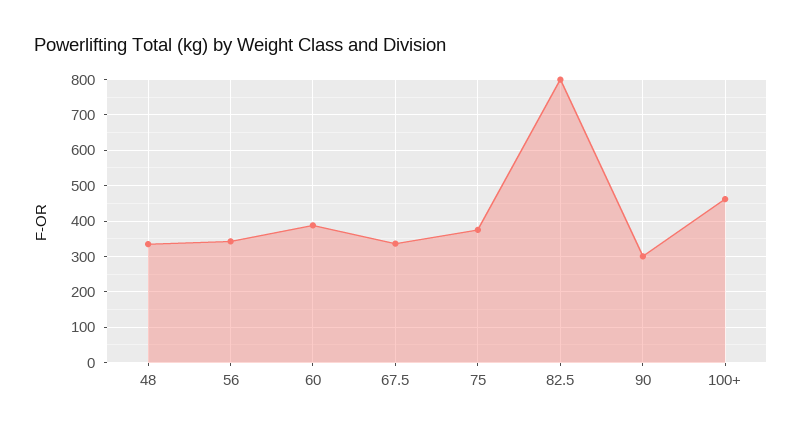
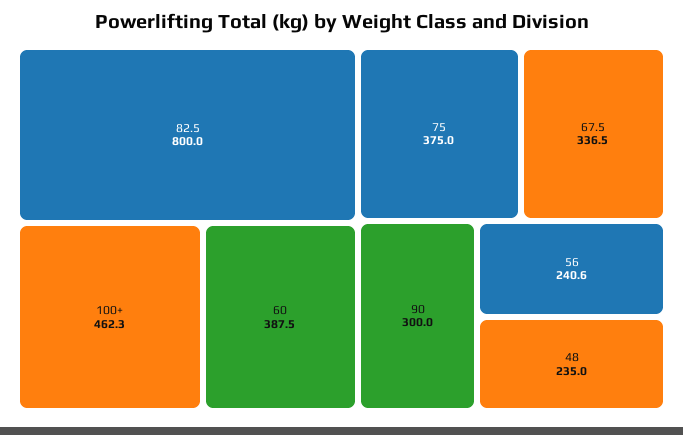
  {
-   "48": 340,
+   "48": 235,
-   "56": 340,
+   "56": 240.6,
    "60": 387.5,
    "67.5": 336.5,
    "75": 375,
    "82.5": 800,
    "90": 300,
    "100+": 462.3
  }

